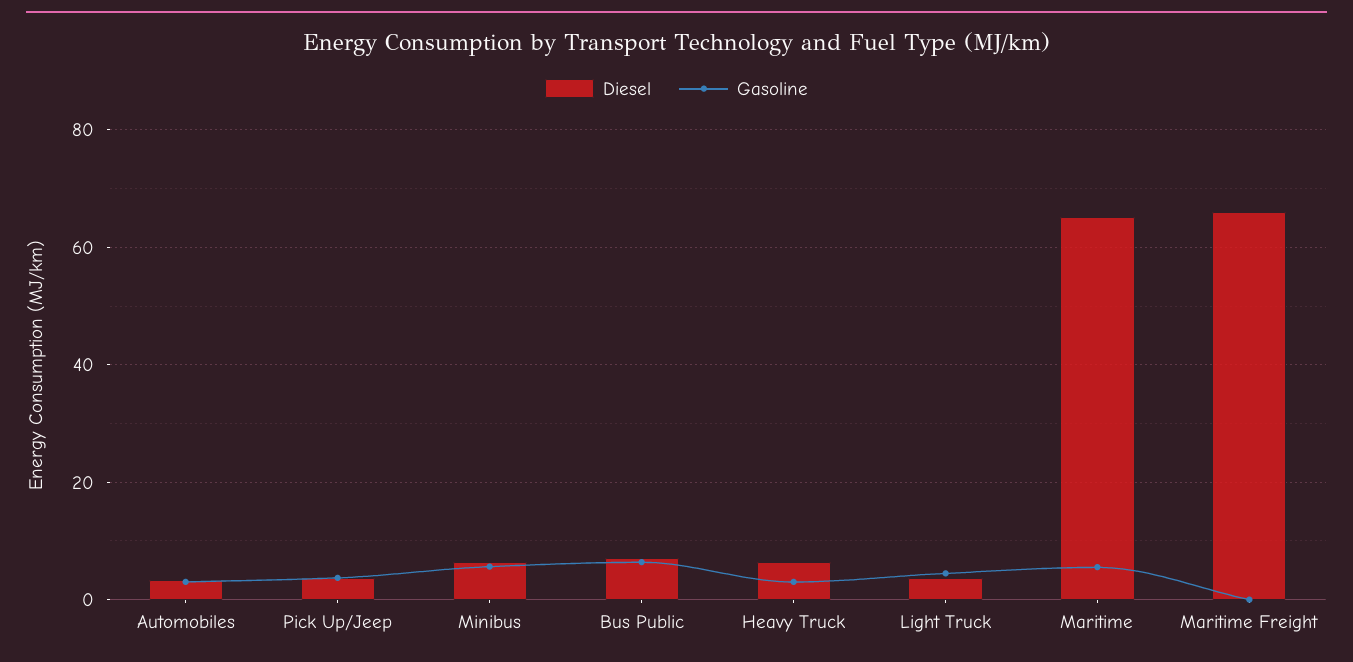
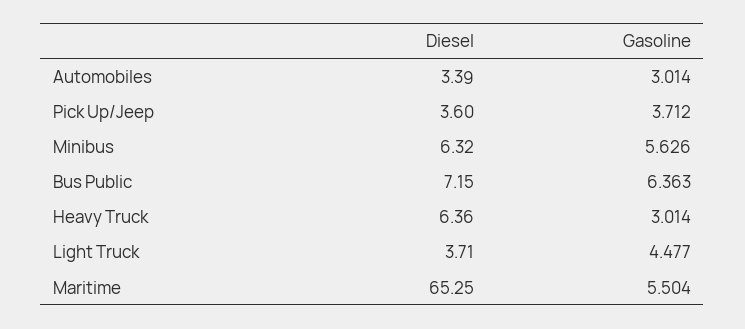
  {
    "Diesel": {
      "Automobiles": 3.39,
      "Pick Up/Jeep": 3.6,
      "Minibus": 6.32,
      "Bus Public": 7.15,
      "Heavy Truck": 6.36,
      "Light Truck": 3.71,
-     "Maritime": 65.25,
+     "Maritime": 65.25
-     "Maritime Freight": 66
    },
    "Gasoline": {
      "Automobiles": 3.014,
      "Pick Up/Jeep": 3.712,
      "Minibus": 5.626,
      "Bus Public": 6.363,
      "Heavy Truck": 3.014,
      "Light Truck": 4.477,
-     "Maritime": 5.504,
+     "Maritime": 5.504
-     "Maritime Freight": 0
    }
  }

